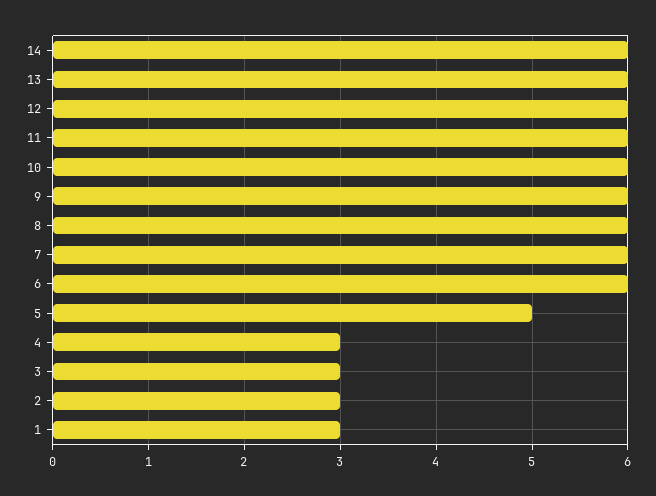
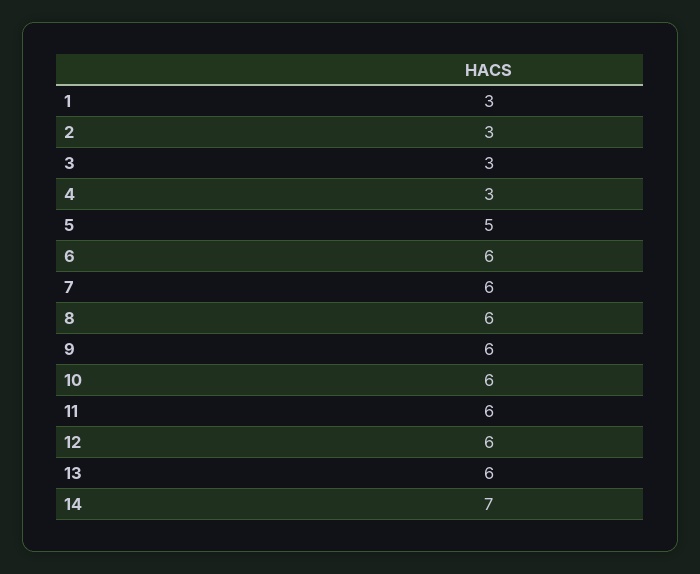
  {
-   "14": 6,
+   "14": 7,
    "13": 6,
    "12": 6,
    "11": 6,
    "10": 6,
    "9": 6,
    "8": 6,
    "7": 6,
    "6": 6,
    "5": 5,
    "4": 3,
    "3": 3,
    "2": 3,
    "1": 3
  }

